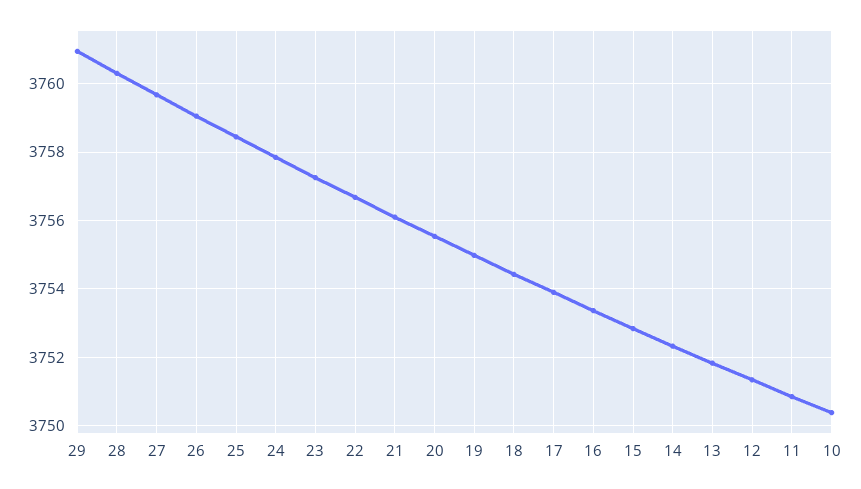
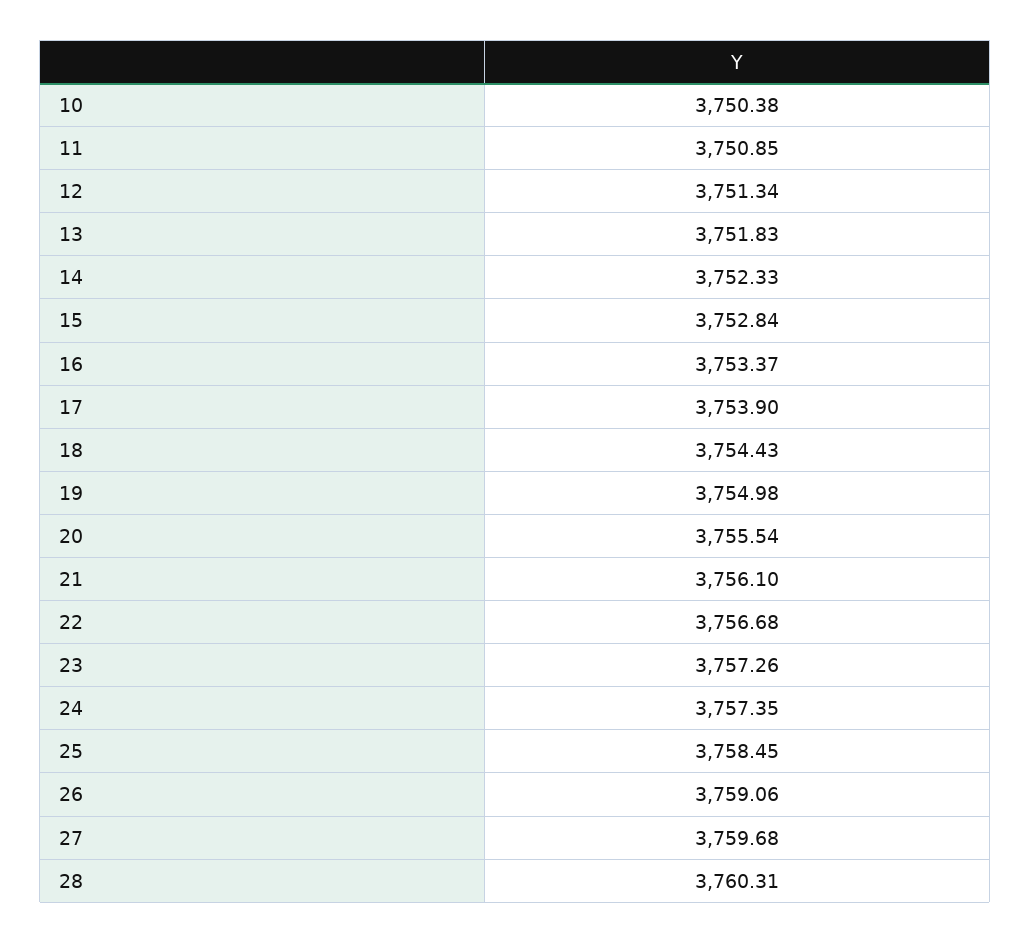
  {
-   "29": 3761,
    "28": 3760.31,
    "27": 3759.68,
    "26": 3759.06,
    "25": 3758.45,
-   "24": 3757.8,
+   "24": 3757.35,
    "23": 3757.26,
    "22": 3756.68,
    "21": 3756.1,
    "20": 3755.54,
    "19": 3754.98,
    "18": 3754.43,
    "17": 3753.9,
    "16": 3753.37,
    "15": 3752.84,
    "14": 3752.33,
    "13": 3751.83,
    "12": 3751.34,
    "11": 3750.85,
    "10": 3750.38
  }

